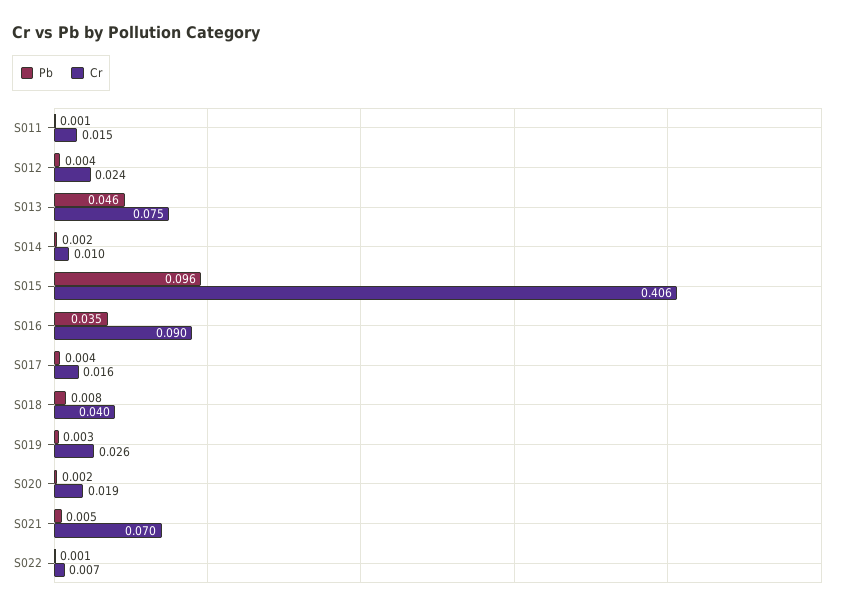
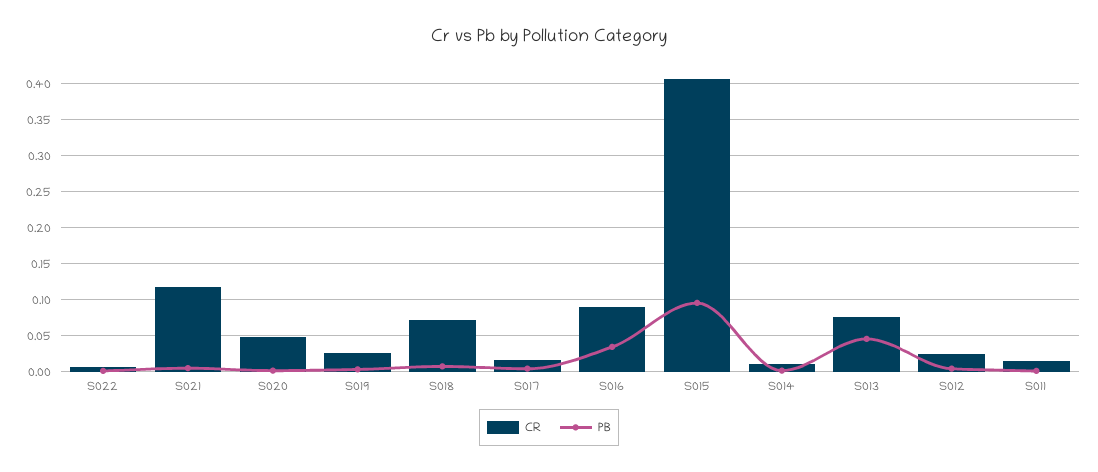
  {
    "Pb": {
      "S011": 0.001,
      "S012": 0.004,
      "S013": 0.046,
      "S014": 0.002,
      "S015": 0.096,
      "S016": 0.035,
      "S017": 0.004,
      "S018": 0.008,
      "S019": 0.003,
      "S020": 0.002,
      "S021": 0.005,
      "S022": 0.001
    },
    "Cr": {
      "S011": 0.015,
      "S012": 0.024,
      "S013": 0.075,
      "S014": 0.01,
      "S015": 0.406,
      "S016": 0.09,
      "S017": 0.016,
-     "S018": 0.04,
+     "S018": 0.07,
      "S019": 0.026,
-     "S020": 0.019,
+     "S020": 0.05,
-     "S021": 0.07,
+     "S021": 0.12,
      "S022": 0.007
    }
  }

